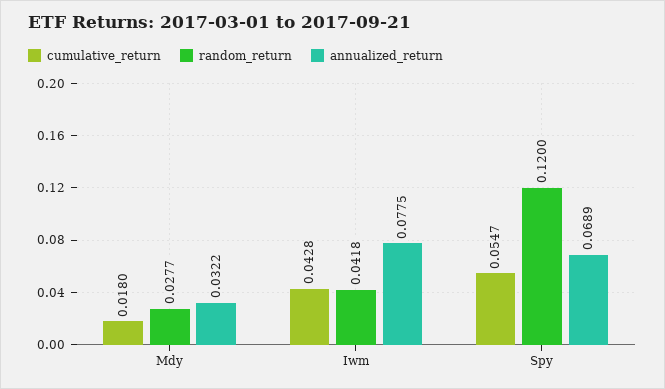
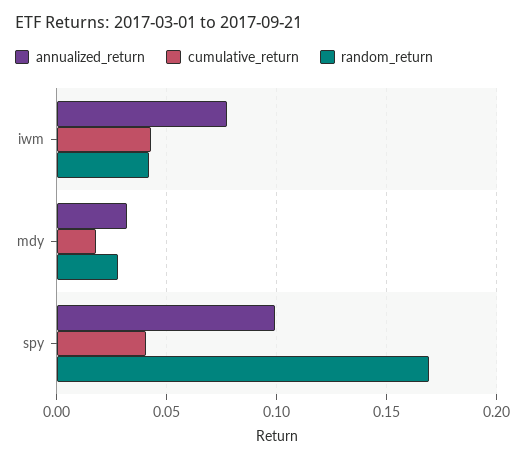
  {
    "cumulative_return": {
      "Mdy": 0.018,
      "Iwm": 0.0428,
-     "Spy": 0.0547
+     "Spy": 0.04
    },
    "random_return": {
      "Mdy": 0.0277,
      "Iwm": 0.0418,
-     "Spy": 0.12
+     "Spy": 0.17
    },
    "annualized_return": {
      "Mdy": 0.0322,
      "Iwm": 0.0775,
-     "Spy": 0.0689
+     "Spy": 0.1
    }
  }

